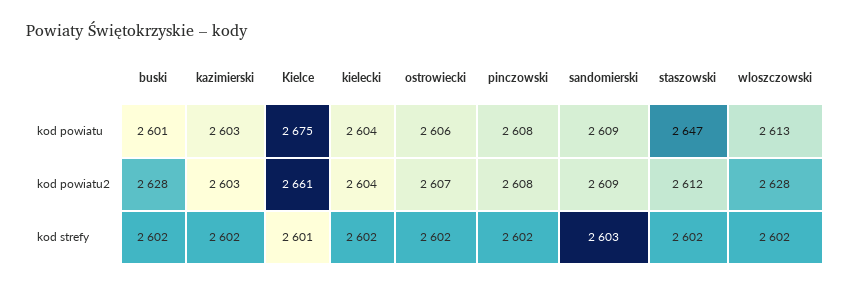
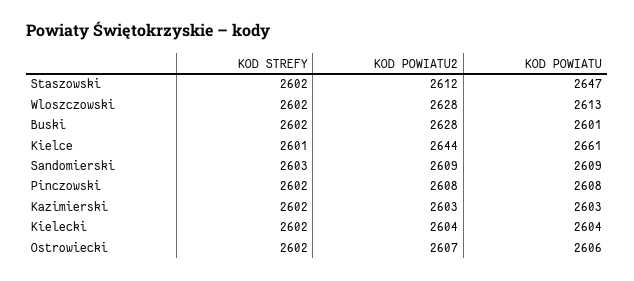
  {
    "buski": {
      "kod powiatu": 2601,
      "kod powiatu2": 2628,
      "kod strefy": 2602
    },
    "kazimierski": {
      "kod powiatu": 2603,
      "kod powiatu2": 2603,
      "kod strefy": 2602
    },
    "Kielce": {
-     "kod powiatu": 2675,
+     "kod powiatu": 2661,
-     "kod powiatu2": 2661,
+     "kod powiatu2": 2644,
      "kod strefy": 2601
    },
    "kielecki": {
      "kod powiatu": 2604,
      "kod powiatu2": 2604,
      "kod strefy": 2602
    },
    "ostrowiecki": {
      "kod powiatu": 2606,
      "kod powiatu2": 2607,
      "kod strefy": 2602
    },
    "pinczowski": {
      "kod powiatu": 2608,
      "kod powiatu2": 2608,
      "kod strefy": 2602
    },
    "sandomierski": {
      "kod powiatu": 2609,
      "kod powiatu2": 2609,
      "kod strefy": 2603
    },
    "staszowski": {
      "kod powiatu": 2647,
      "kod powiatu2": 2612,
      "kod strefy": 2602
    },
    "wloszczowski": {
      "kod powiatu": 2613,
      "kod powiatu2": 2628,
      "kod strefy": 2602
    }
  }

